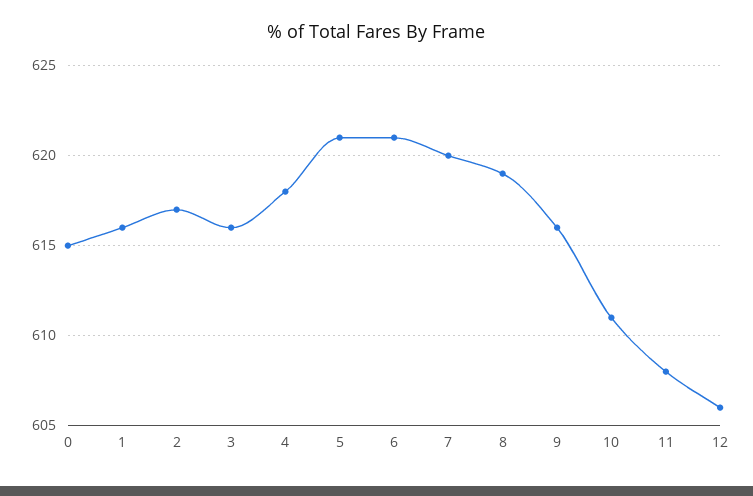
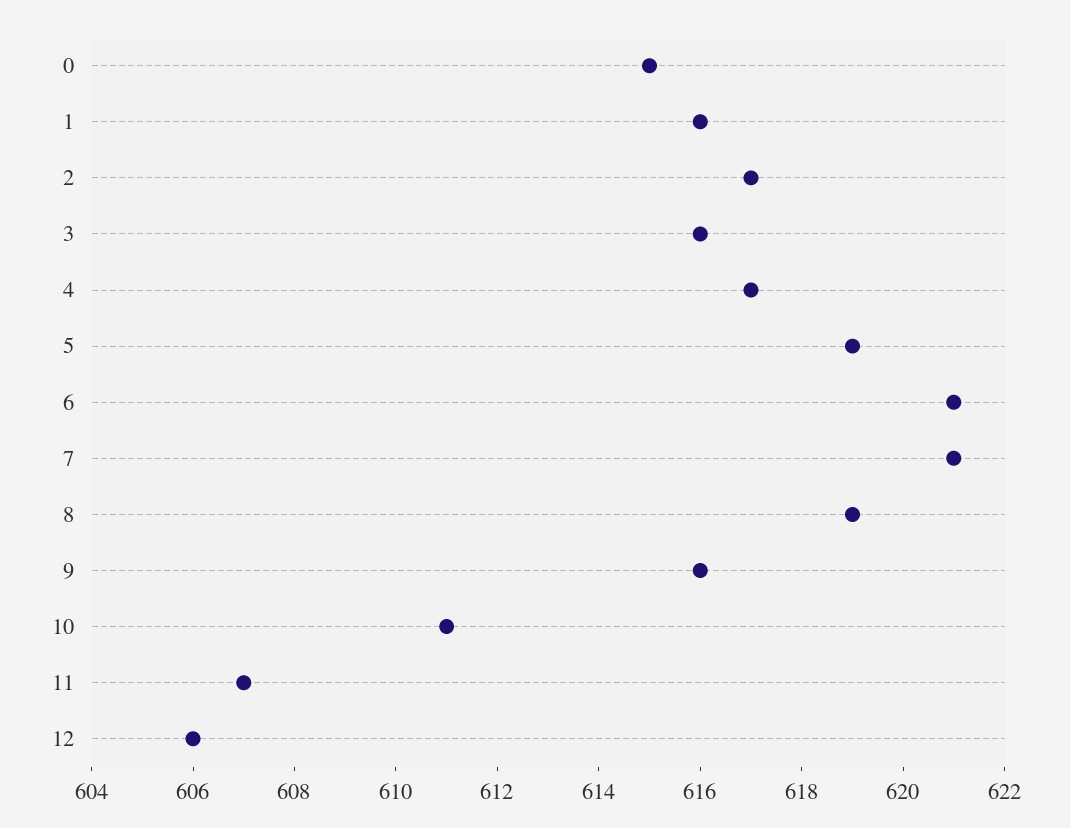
  {
    "0": 615,
    "1": 616,
    "2": 617,
    "3": 616,
-   "4": 618,
+   "4": 617,
-   "5": 621,
+   "5": 619,
    "6": 621,
-   "7": 620,
+   "7": 621,
    "8": 619,
    "9": 616,
    "10": 611,
-   "11": 608,
+   "11": 607,
    "12": 606
  }

